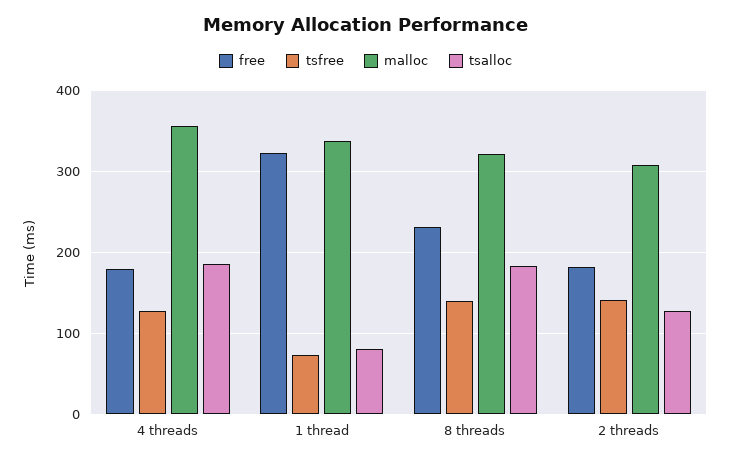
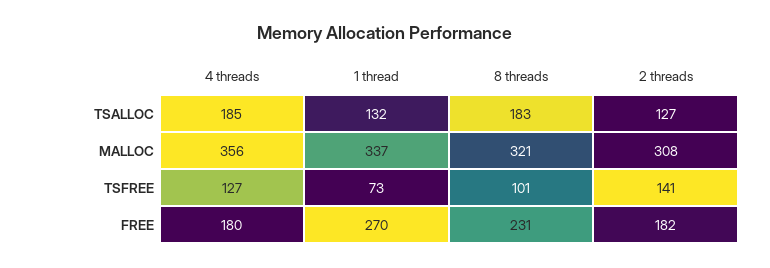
  {
    "free": {
      "4 threads": 180,
-     "1 thread": 320,
+     "1 thread": 270,
      "8 threads": 231,
      "2 threads": 182
    },
    "tsfree": {
      "4 threads": 127,
      "1 thread": 73,
-     "8 threads": 140,
+     "8 threads": 101,
      "2 threads": 141
    },
    "malloc": {
      "4 threads": 356,
      "1 thread": 337,
      "8 threads": 321,
      "2 threads": 308
    },
    "tsalloc": {
      "4 threads": 185,
-     "1 thread": 80,
+     "1 thread": 132,
      "8 threads": 183,
      "2 threads": 127
    }
  }

